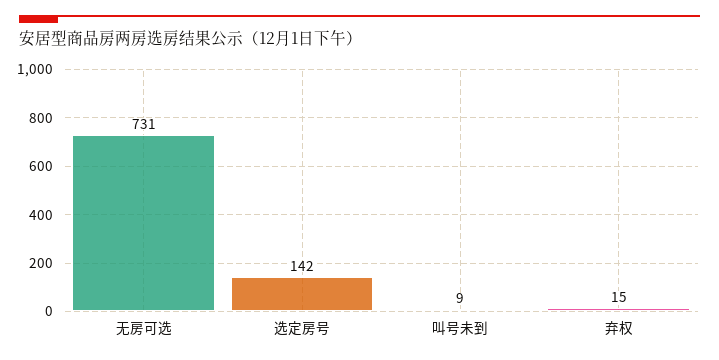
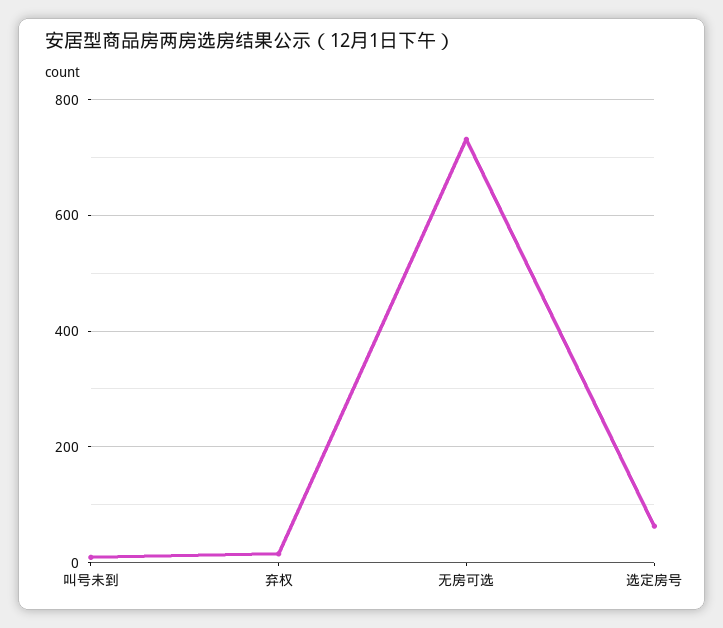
  {
    "无房可选": 731,
-   "选定房号": 142,
+   "选定房号": 60,
    "叫号未到": 9,
    "弃权": 15
  }

